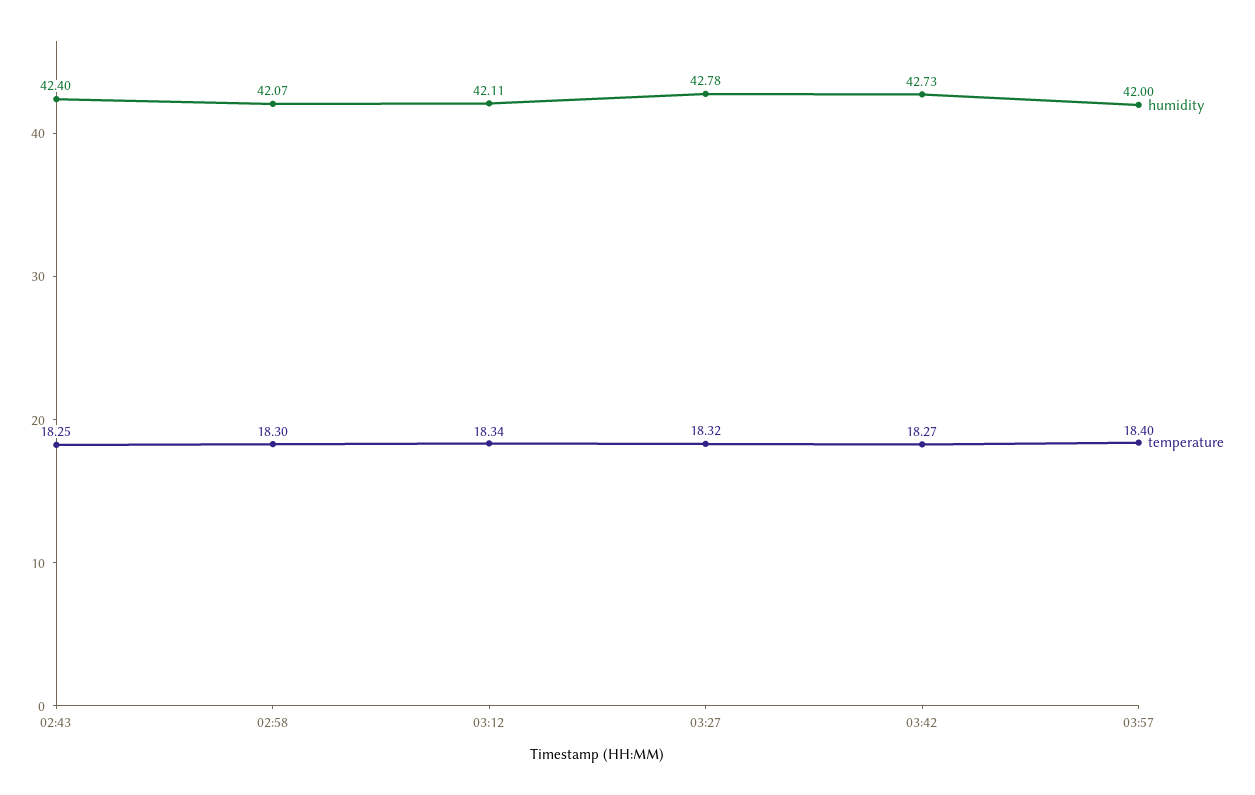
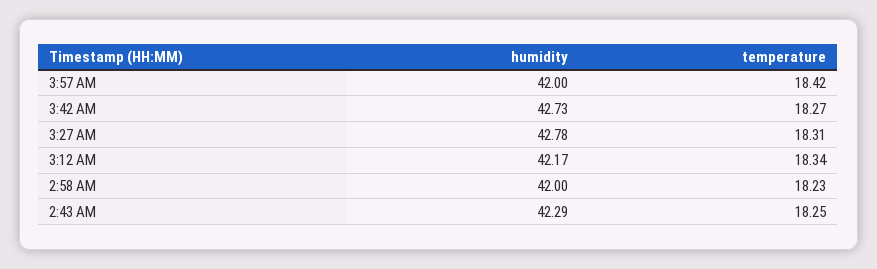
  {
    "humidity": {
-     "02:43": 42.4,
+     "02:43": 42.29,
-     "02:58": 42.07,
+     "02:58": 42,
-     "03:12": 42.11,
+     "03:12": 42.17,
      "03:27": 42.78,
      "03:42": 42.73,
      "03:57": 42
    },
    "temperature": {
      "02:43": 18.25,
-     "02:58": 18.3,
+     "02:58": 18.23,
      "03:12": 18.34,
-     "03:27": 18.32,
+     "03:27": 18.31,
      "03:42": 18.27,
-     "03:57": 18.4
+     "03:57": 18.42
    }
  }

